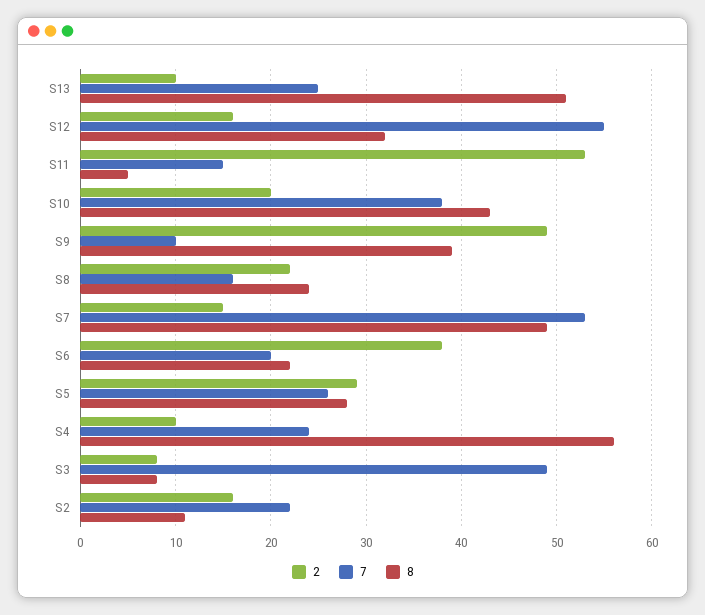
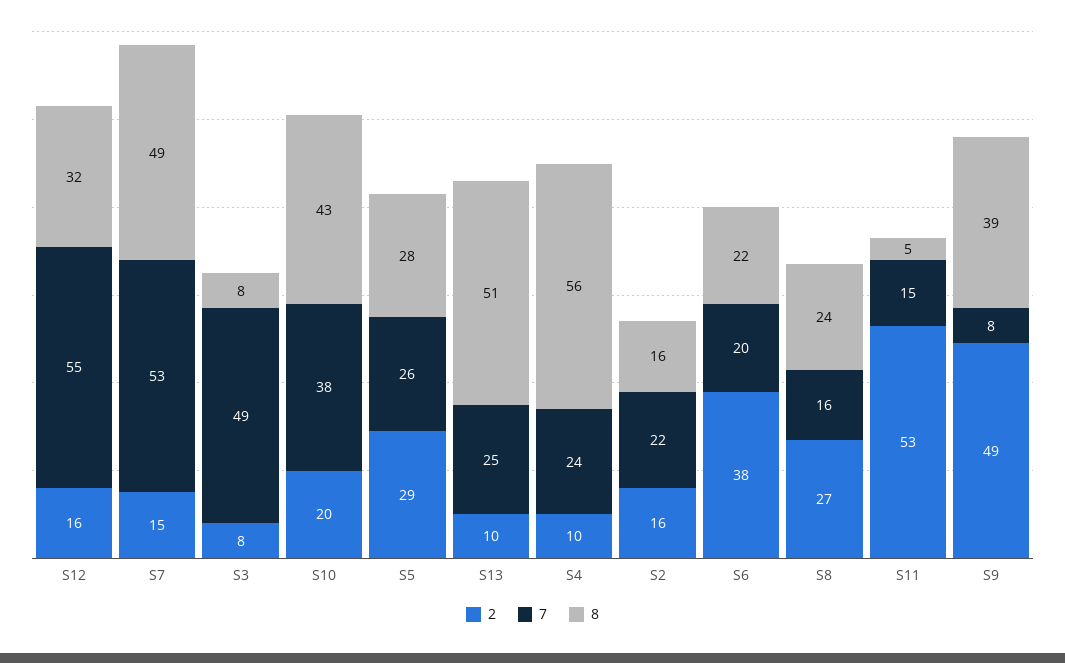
  {
    "2": {
      "S13": 10,
      "S12": 16,
      "S11": 53,
      "S10": 20,
      "S9": 49,
-     "S8": 22,
+     "S8": 27,
      "S7": 15,
      "S6": 38,
      "S5": 29,
      "S4": 10,
      "S3": 8,
      "S2": 16
    },
    "7": {
      "S13": 25,
      "S12": 55,
      "S11": 15,
      "S10": 38,
-     "S9": 10,
+     "S9": 8,
      "S8": 16,
      "S7": 53,
      "S6": 20,
      "S5": 26,
      "S4": 24,
      "S3": 49,
      "S2": 22
    },
    "8": {
      "S13": 51,
      "S12": 32,
      "S11": 5,
      "S10": 43,
      "S9": 39,
      "S8": 24,
      "S7": 49,
      "S6": 22,
      "S5": 28,
      "S4": 56,
      "S3": 8,
-     "S2": 11
+     "S2": 16
    }
  }

